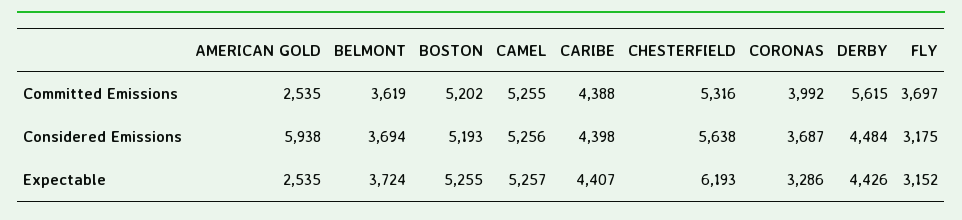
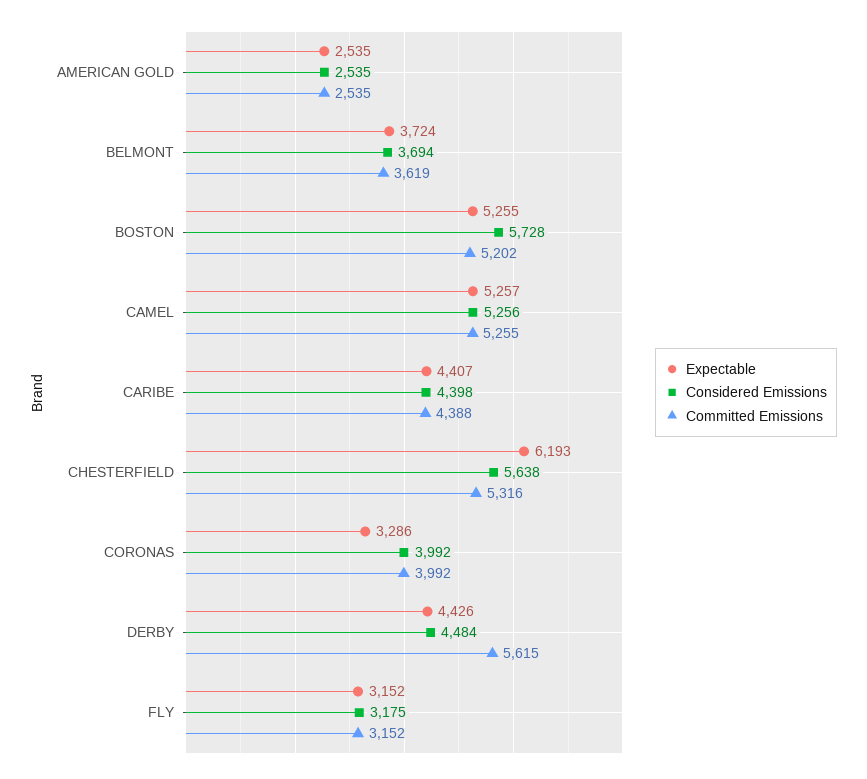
  {
    "Committed Emissions": {
      "AMERICAN GOLD": 2535,
      "BELMONT": 3619,
      "BOSTON": 5202,
      "CAMEL": 5255,
      "CARIBE": 4388,
      "CHESTERFIELD": 5316,
      "CORONAS": 3992,
      "DERBY": 5615,
-     "FLY": 3697
+     "FLY": 3152
    },
    "Considered Emissions": {
-     "AMERICAN GOLD": 5938,
+     "AMERICAN GOLD": 2535,
      "BELMONT": 3694,
-     "BOSTON": 5193,
+     "BOSTON": 5728,
      "CAMEL": 5256,
      "CARIBE": 4398,
      "CHESTERFIELD": 5638,
-     "CORONAS": 3687,
+     "CORONAS": 3992,
      "DERBY": 4484,
      "FLY": 3175
    },
    "Expectable": {
      "AMERICAN GOLD": 2535,
      "BELMONT": 3724,
      "BOSTON": 5255,
      "CAMEL": 5257,
      "CARIBE": 4407,
      "CHESTERFIELD": 6193,
      "CORONAS": 3286,
      "DERBY": 4426,
      "FLY": 3152
    }
  }

